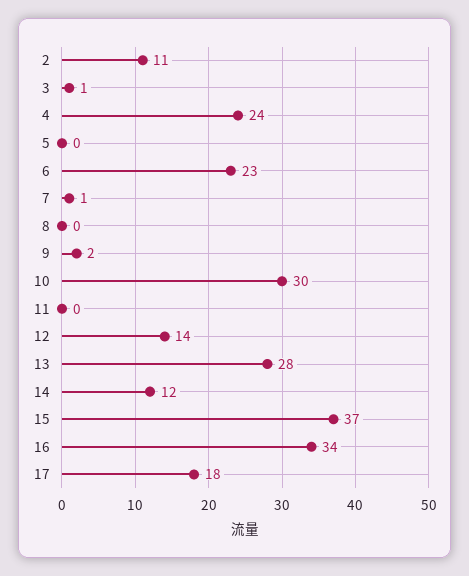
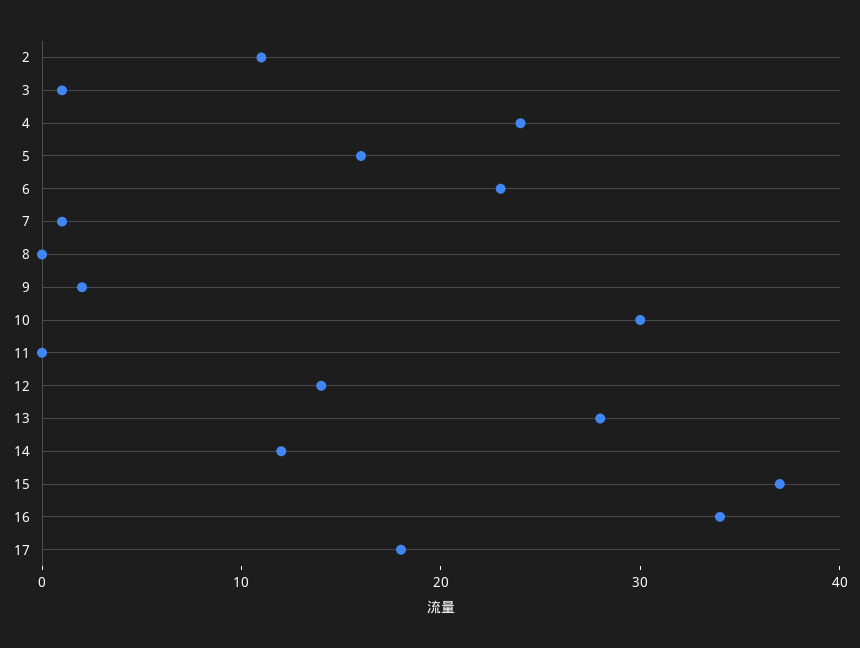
  {
    "2": 11,
    "3": 1,
    "4": 24,
-   "5": 0,
+   "5": 16,
    "6": 23,
    "7": 1,
    "8": 0,
    "9": 2,
    "10": 30,
    "11": 0,
    "12": 14,
    "13": 28,
    "14": 12,
    "15": 37,
    "16": 34,
    "17": 18
  }

